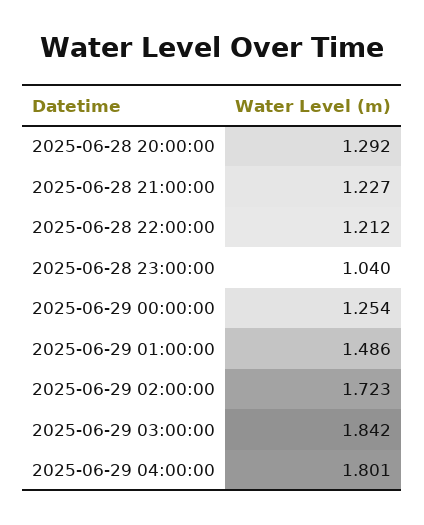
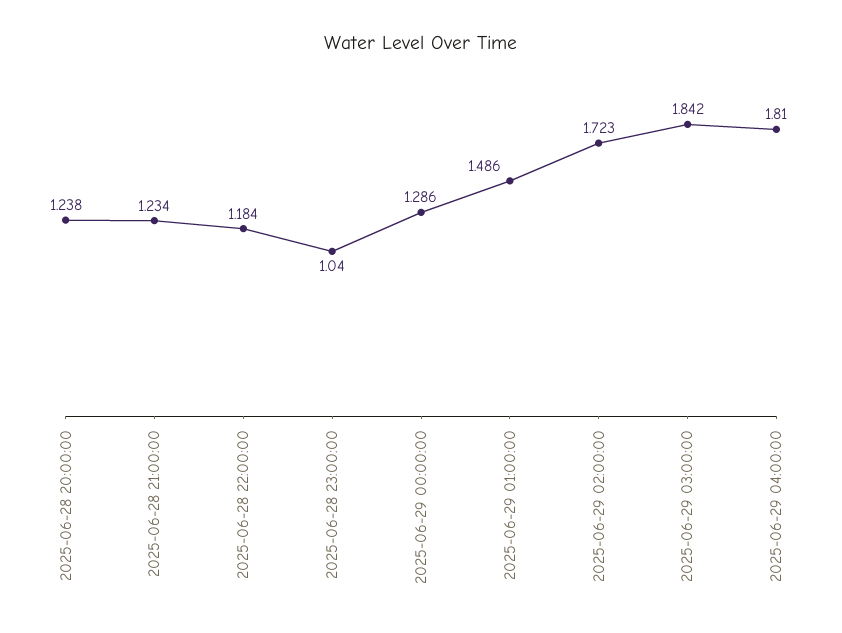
  {
-   "2025-06-28 20:00:00": 1.292,
+   "2025-06-28 20:00:00": 1.238,
-   "2025-06-28 21:00:00": 1.227,
+   "2025-06-28 21:00:00": 1.234,
-   "2025-06-28 22:00:00": 1.212,
+   "2025-06-28 22:00:00": 1.184,
    "2025-06-28 23:00:00": 1.04,
-   "2025-06-29 00:00:00": 1.254,
+   "2025-06-29 00:00:00": 1.286,
    "2025-06-29 01:00:00": 1.486,
    "2025-06-29 02:00:00": 1.723,
    "2025-06-29 03:00:00": 1.842,
-   "2025-06-29 04:00:00": 1.801
+   "2025-06-29 04:00:00": 1.81
  }

